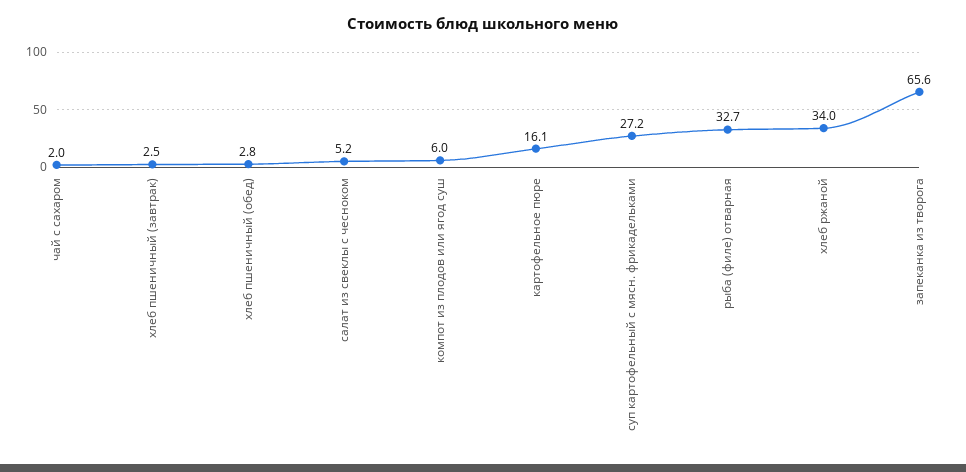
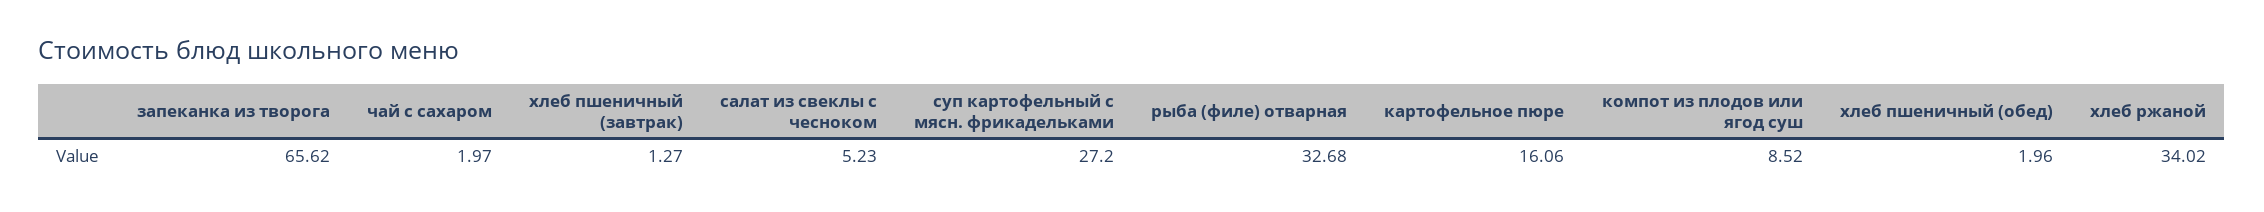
  {
    "чай с сахаром": 1.97,
-   "хлеб пшеничный (завтрак)": 2.5,
+   "хлеб пшеничный (завтрак)": 1.27,
-   "хлеб пшеничный (обед)": 2.8,
+   "хлеб пшеничный (обед)": 1.96,
    "салат из свеклы с чесноком": 5.23,
-   "компот из плодов или ягод суш": 6,
+   "компот из плодов или ягод суш": 8.52,
    "картофельное пюре": 16.06,
    "суп картофельный с мясн. фрикадельками": 27.2,
    "рыба (филе) отварная": 32.68,
    "хлеб ржаной": 34.02,
    "запеканка из творога": 65.62
  }

